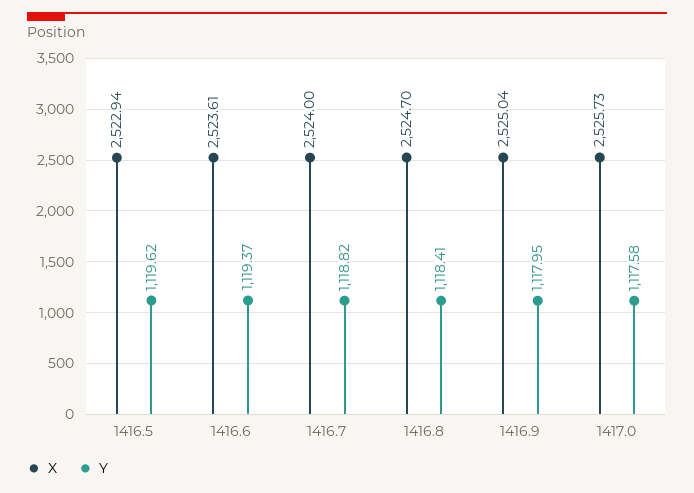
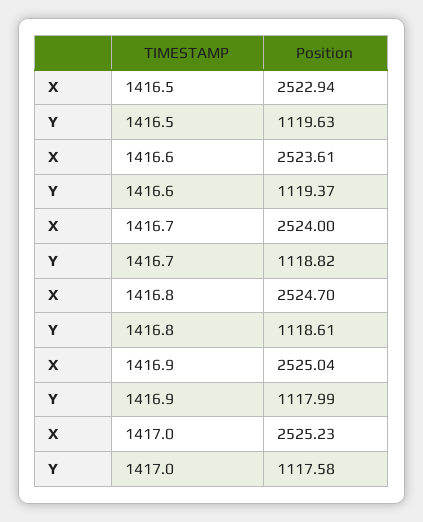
  {
    "X": {
      "1416.5": 2522.94,
      "1416.6": 2523.61,
      "1416.7": 2524,
      "1416.8": 2524.7,
      "1416.9": 2525.04,
-     "1417.0": 2525.73
+     "1417.0": 2525.23
    },
    "Y": {
-     "1416.5": 1119.62,
+     "1416.5": 1119.63,
      "1416.6": 1119.37,
      "1416.7": 1118.82,
-     "1416.8": 1118.41,
+     "1416.8": 1118.61,
-     "1416.9": 1117.95,
+     "1416.9": 1117.99,
      "1417.0": 1117.58
    }
  }

